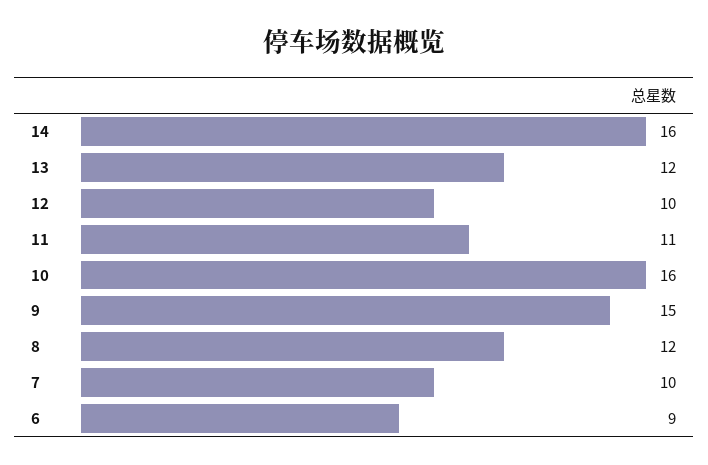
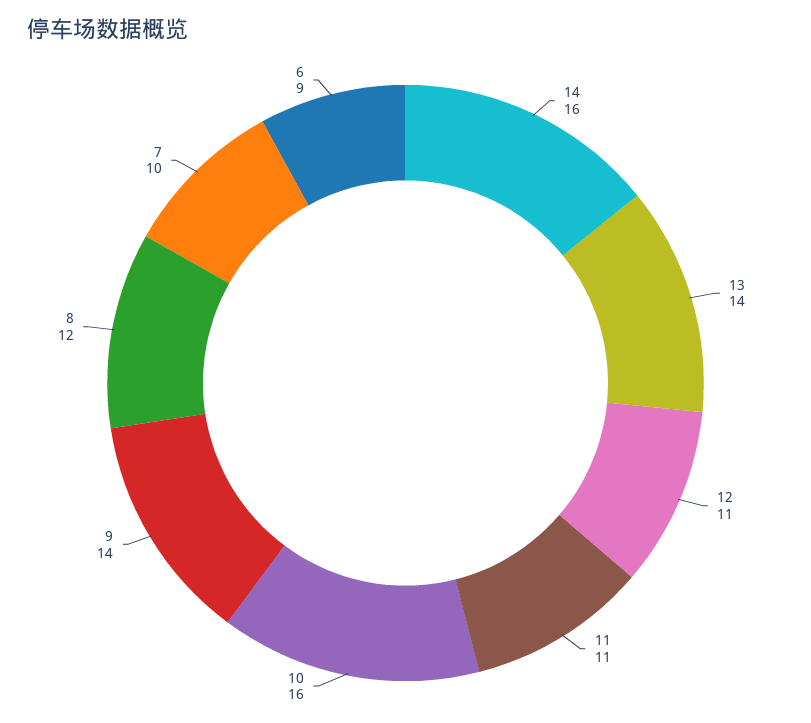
  {
    "14": 16,
-   "13": 12,
+   "13": 14,
-   "12": 10,
+   "12": 11,
    "11": 11,
    "10": 16,
-   "9": 15,
+   "9": 14,
    "8": 12,
    "7": 10,
    "6": 9
  }

